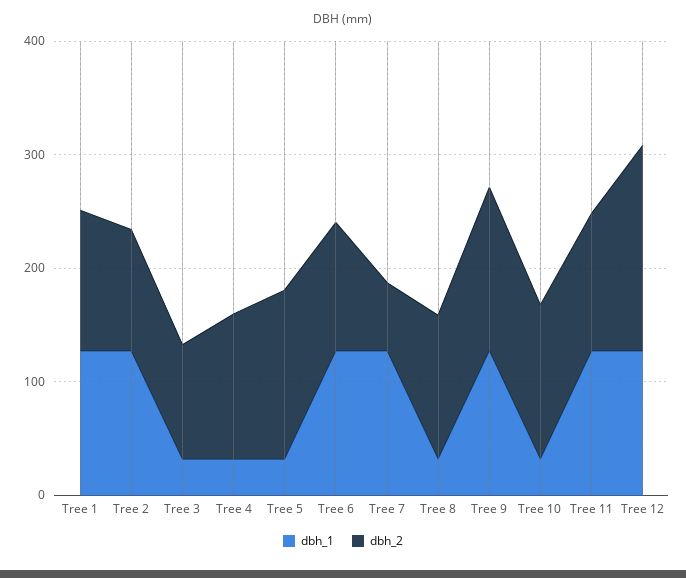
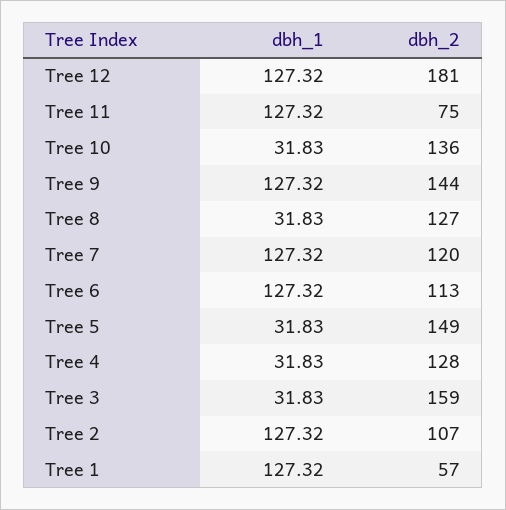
  {
    "dbh_1": {
      "Tree 1": 127.32,
      "Tree 2": 127.32,
      "Tree 3": 31.83,
      "Tree 4": 31.83,
      "Tree 5": 31.83,
      "Tree 6": 127.32,
      "Tree 7": 127.32,
      "Tree 8": 31.83,
      "Tree 9": 127.32,
      "Tree 10": 31.83,
      "Tree 11": 127.32,
      "Tree 12": 127.32
    },
    "dbh_2": {
-     "Tree 1": 120,
+     "Tree 1": 57,
      "Tree 2": 107,
-     "Tree 3": 100,
+     "Tree 3": 159,
      "Tree 4": 128,
      "Tree 5": 149,
      "Tree 6": 113,
-     "Tree 7": 60,
+     "Tree 7": 120,
      "Tree 8": 127,
      "Tree 9": 144,
      "Tree 10": 136,
-     "Tree 11": 120,
+     "Tree 11": 75,
      "Tree 12": 181
    }
  }

